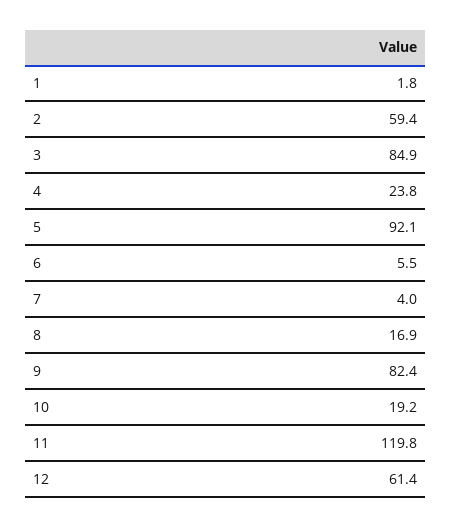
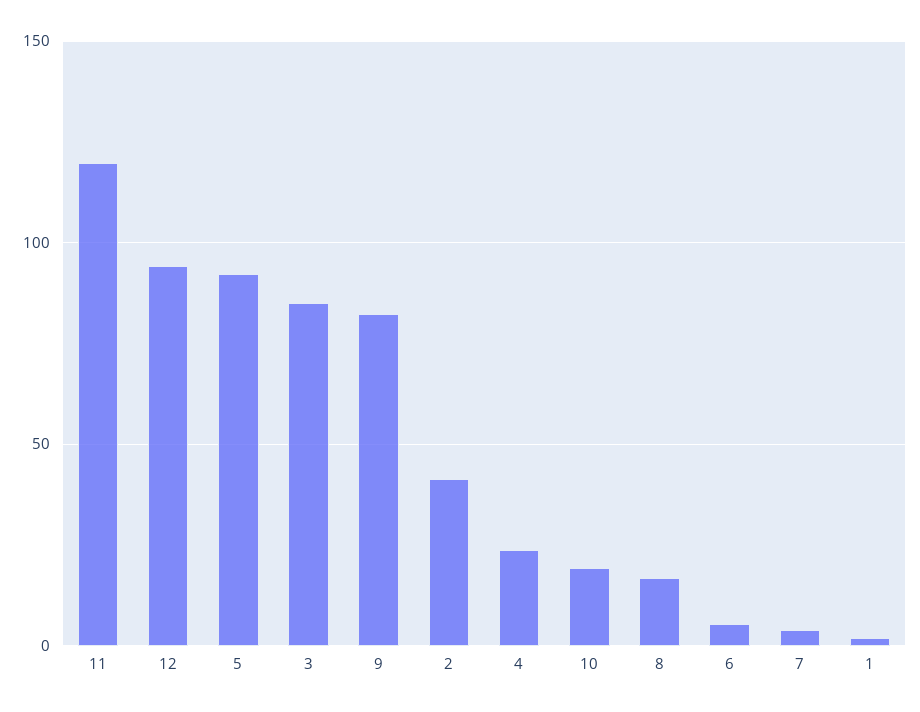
  {
    "1": 1.8,
-   "2": 59.4,
+   "2": 40,
    "3": 84.9,
    "4": 23.8,
    "5": 92.1,
    "6": 5.5,
    "7": 4,
    "8": 16.9,
    "9": 82.4,
    "10": 19.2,
    "11": 119.8,
-   "12": 61.4
+   "12": 95
  }

